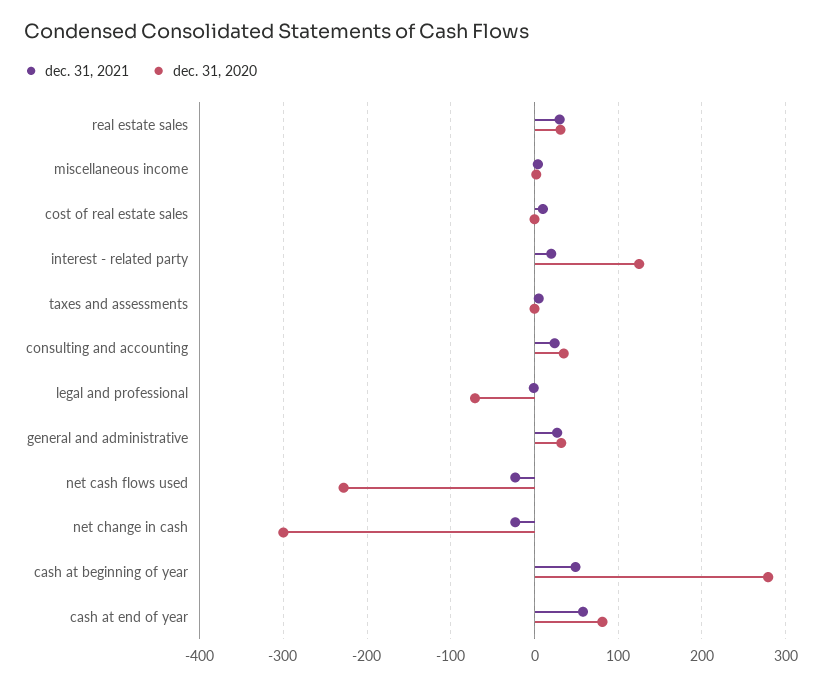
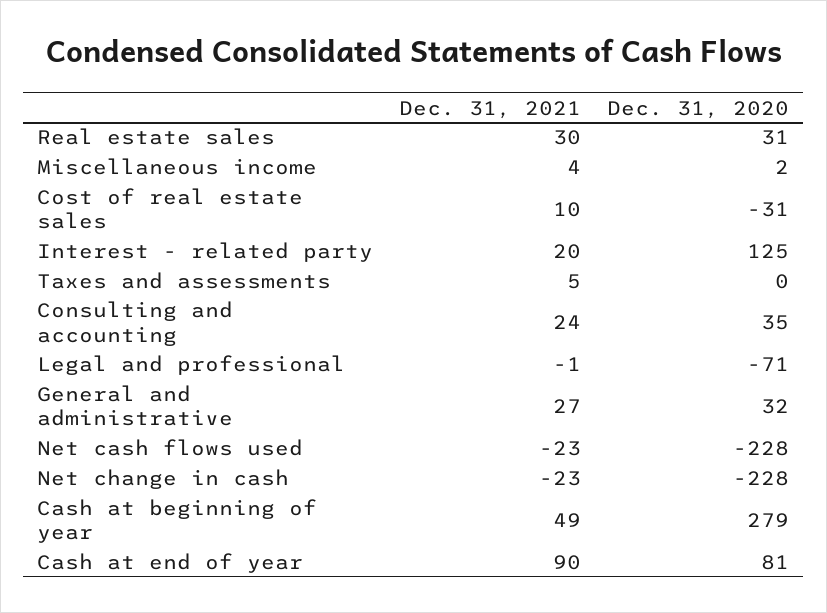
  {
    "dec. 31, 2021": {
      "real estate sales": 30,
      "miscellaneous income": 4,
      "cost of real estate sales": 10,
      "interest - related party": 20,
      "taxes and assessments": 5,
      "consulting and accounting": 24,
      "legal and professional": -1,
      "general and administrative": 27,
      "net cash flows used": -23,
      "net change in cash": -23,
      "cash at beginning of year": 49,
-     "cash at end of year": 60
+     "cash at end of year": 90
    },
    "dec. 31, 2020": {
      "real estate sales": 31,
      "miscellaneous income": 2,
-     "cost of real estate sales": 0,
+     "cost of real estate sales": -31,
      "interest - related party": 125,
      "taxes and assessments": 0,
      "consulting and accounting": 35,
      "legal and professional": -71,
      "general and administrative": 32,
      "net cash flows used": -228,
-     "net change in cash": -300,
+     "net change in cash": -228,
      "cash at beginning of year": 279,
      "cash at end of year": 81
    }
  }

